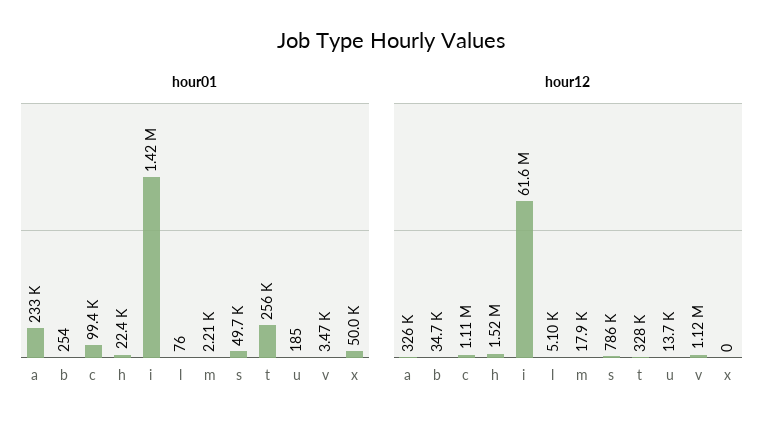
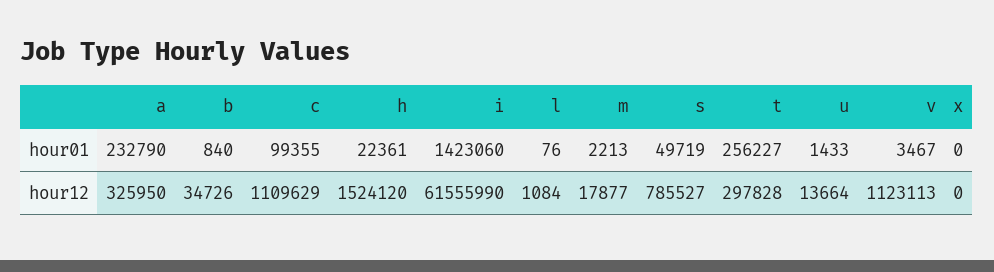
  {
    "hour01": {
      "a": 232790,
-     "b": 254,
+     "b": 840,
      "c": 99355,
      "h": 22361,
      "i": 1423060,
      "l": 76,
      "m": 2213,
      "s": 49719,
      "t": 256227,
-     "u": 185,
+     "u": 1433,
      "v": 3467,
-     "x": 50000
+     "x": 0
    },
    "hour12": {
      "a": 325950,
      "b": 34726,
      "c": 1109629,
      "h": 1524120,
      "i": 61555990,
-     "l": 5100,
+     "l": 1084,
      "m": 17877,
      "s": 785527,
-     "t": 328000,
+     "t": 297828,
      "u": 13664,
      "v": 1123113,
      "x": 0
    }
  }

